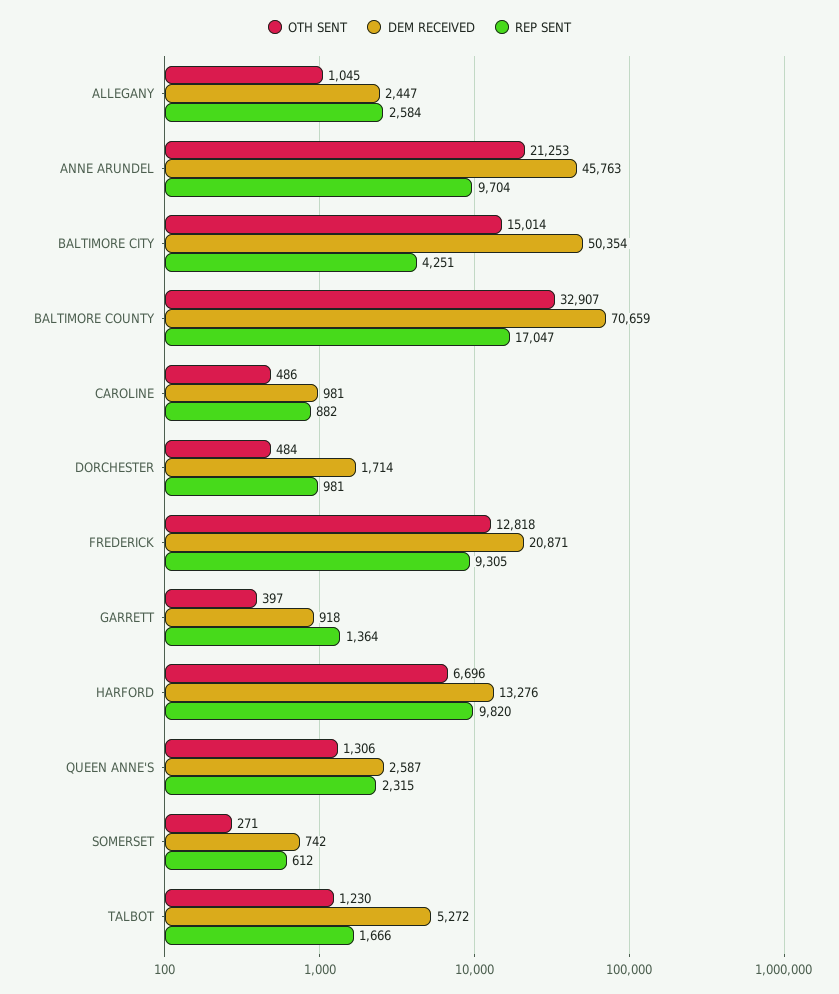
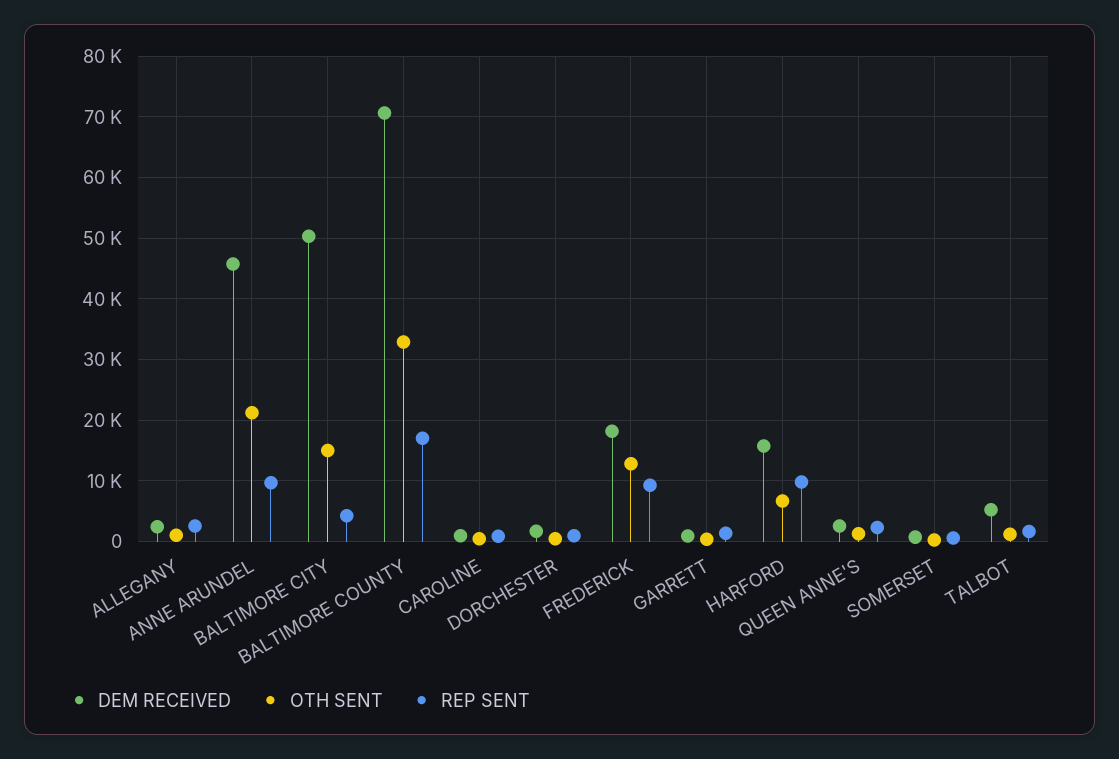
  {
    "OTH SENT": {
      "ALLEGANY": 1045,
      "ANNE ARUNDEL": 21253,
      "BALTIMORE CITY": 15014,
      "BALTIMORE COUNTY": 32907,
      "CAROLINE": 486,
      "DORCHESTER": 484,
      "FREDERICK": 12818,
      "GARRETT": 397,
      "HARFORD": 6696,
      "QUEEN ANNE'S": 1306,
      "SOMERSET": 271,
      "TALBOT": 1230
    },
    "DEM RECEIVED": {
      "ALLEGANY": 2447,
      "ANNE ARUNDEL": 45763,
      "BALTIMORE CITY": 50354,
      "BALTIMORE COUNTY": 70659,
      "CAROLINE": 981,
      "DORCHESTER": 1714,
-     "FREDERICK": 20871,
+     "FREDERICK": 18000,
      "GARRETT": 918,
-     "HARFORD": 13276,
+     "HARFORD": 16000,
      "QUEEN ANNE'S": 2587,
      "SOMERSET": 742,
      "TALBOT": 5272
    },
    "REP SENT": {
      "ALLEGANY": 2584,
      "ANNE ARUNDEL": 9704,
      "BALTIMORE CITY": 4251,
      "BALTIMORE COUNTY": 17047,
      "CAROLINE": 882,
      "DORCHESTER": 981,
      "FREDERICK": 9305,
      "GARRETT": 1364,
      "HARFORD": 9820,
      "QUEEN ANNE'S": 2315,
      "SOMERSET": 612,
      "TALBOT": 1666
    }
  }

